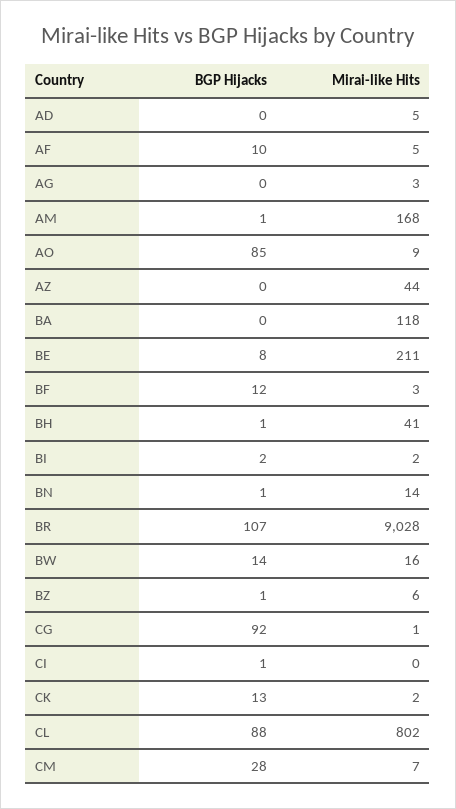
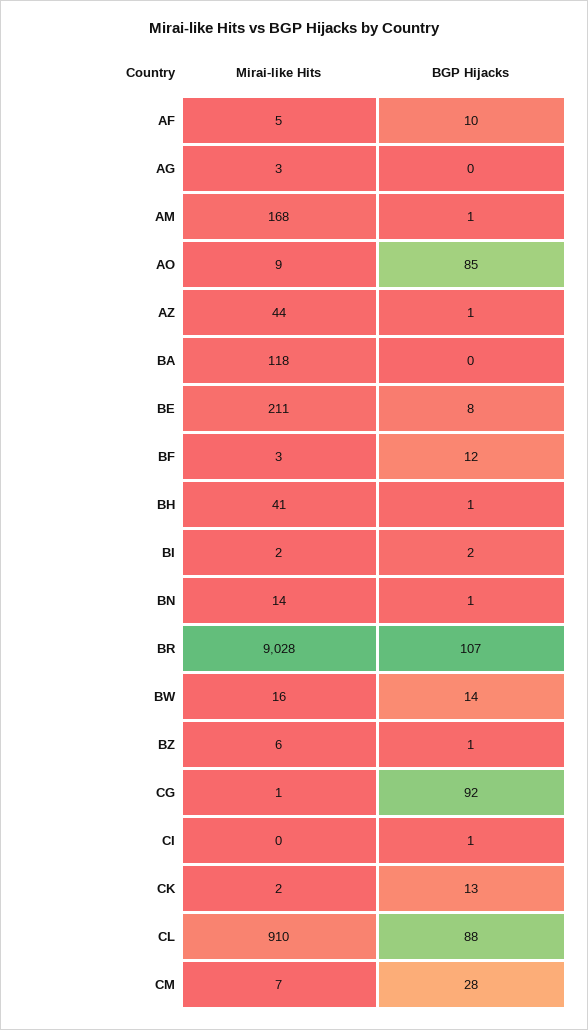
  {
    "BGP Hijacks": {
-     "AD": 0,
      "AF": 10,
      "AG": 0,
      "AM": 1,
      "AO": 85,
-     "AZ": 0,
+     "AZ": 1,
      "BA": 0,
      "BE": 8,
      "BF": 12,
      "BH": 1,
      "BI": 2,
      "BN": 1,
      "BR": 107,
      "BW": 14,
      "BZ": 1,
      "CG": 92,
      "CI": 1,
      "CK": 13,
      "CL": 88,
      "CM": 28
    },
    "Mirai-like Hits": {
-     "AD": 5,
      "AF": 5,
      "AG": 3,
      "AM": 168,
      "AO": 9,
      "AZ": 44,
      "BA": 118,
      "BE": 211,
      "BF": 3,
      "BH": 41,
      "BI": 2,
      "BN": 14,
      "BR": 9028,
      "BW": 16,
      "BZ": 6,
      "CG": 1,
      "CI": 0,
      "CK": 2,
-     "CL": 802,
+     "CL": 910,
      "CM": 7
    }
  }

